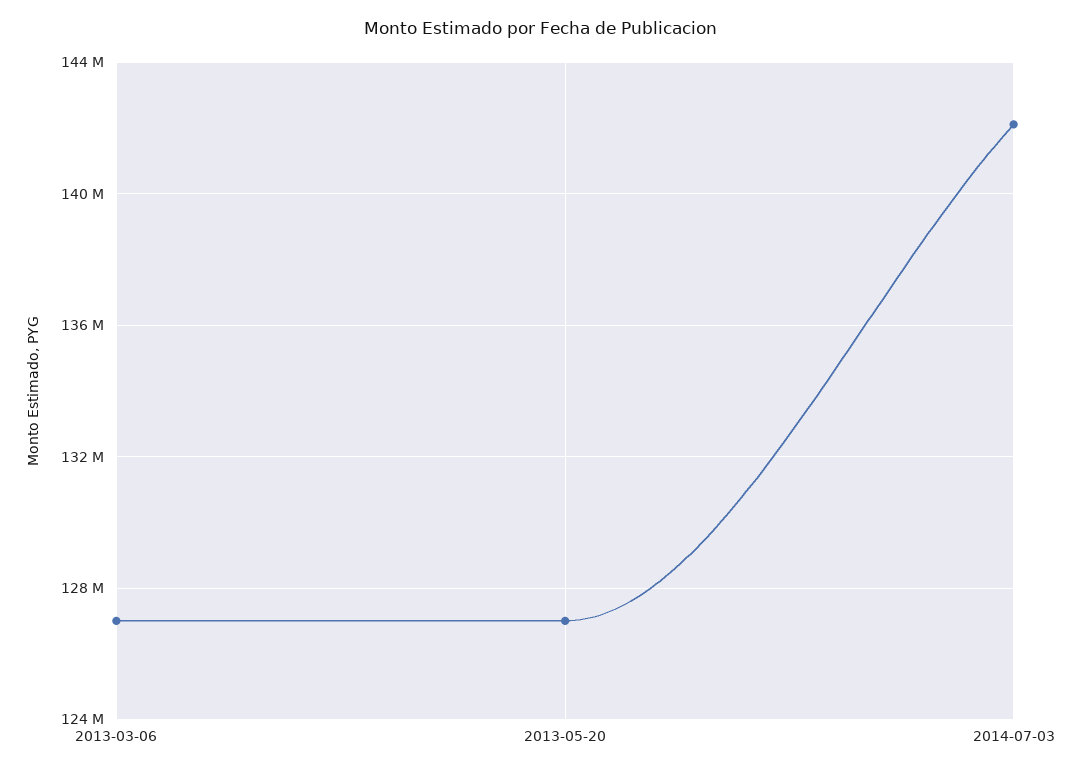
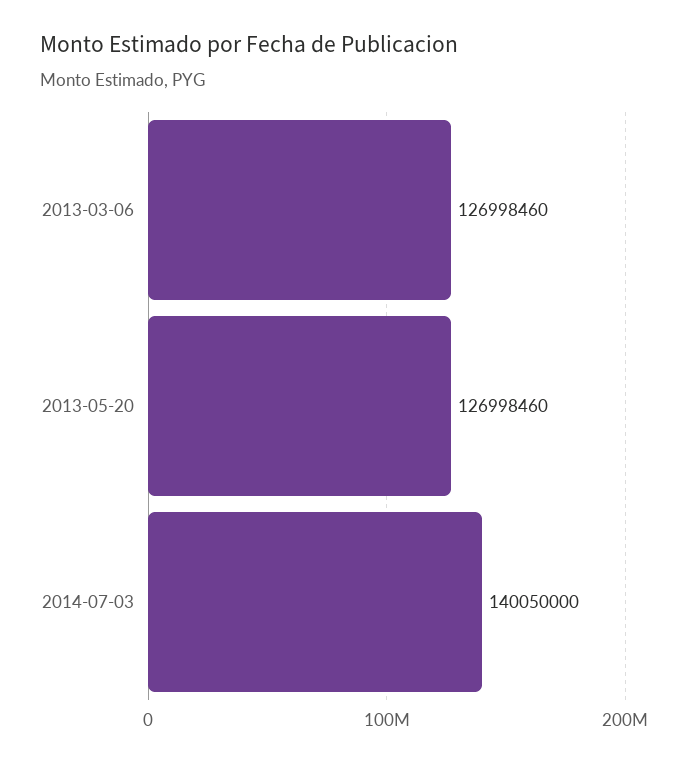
  {
    "2013-03-06": 126998460,
    "2013-05-20": 126998460,
-   "2014-07-03": 142000000
+   "2014-07-03": 140050000
  }

